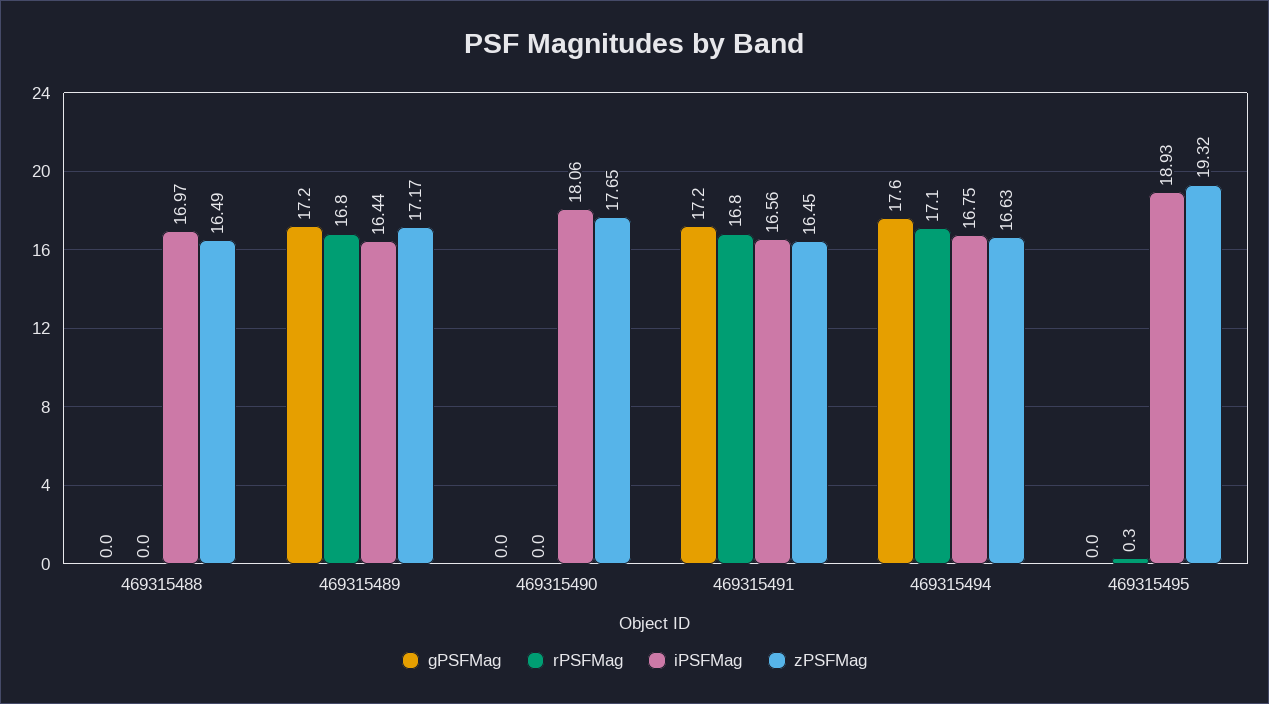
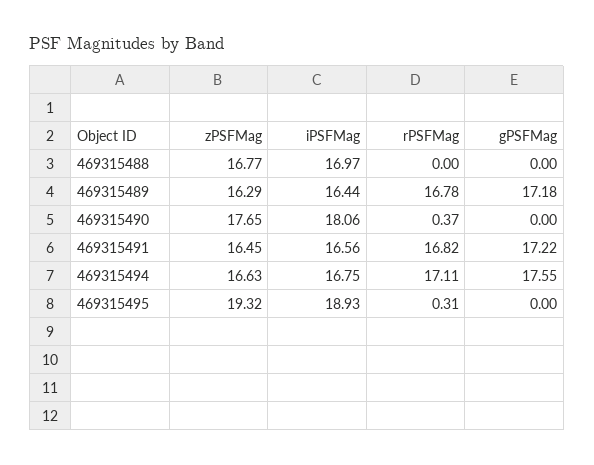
  {
    "gPSFMag": {
      "469315488": 0,
      "469315489": 17.18,
      "469315490": 0,
      "469315491": 17.22,
      "469315494": 17.55,
      "469315495": 0
    },
    "rPSFMag": {
      "469315488": 0,
      "469315489": 16.78,
-     "469315490": 0,
+     "469315490": 0.37,
      "469315491": 16.82,
      "469315494": 17.11,
      "469315495": 0.31
    },
    "iPSFMag": {
      "469315488": 16.97,
      "469315489": 16.44,
      "469315490": 18.06,
      "469315491": 16.56,
      "469315494": 16.75,
      "469315495": 18.93
    },
    "zPSFMag": {
-     "469315488": 16.49,
+     "469315488": 16.77,
-     "469315489": 17.17,
+     "469315489": 16.29,
      "469315490": 17.65,
      "469315491": 16.45,
      "469315494": 16.63,
      "469315495": 19.32
    }
  }

